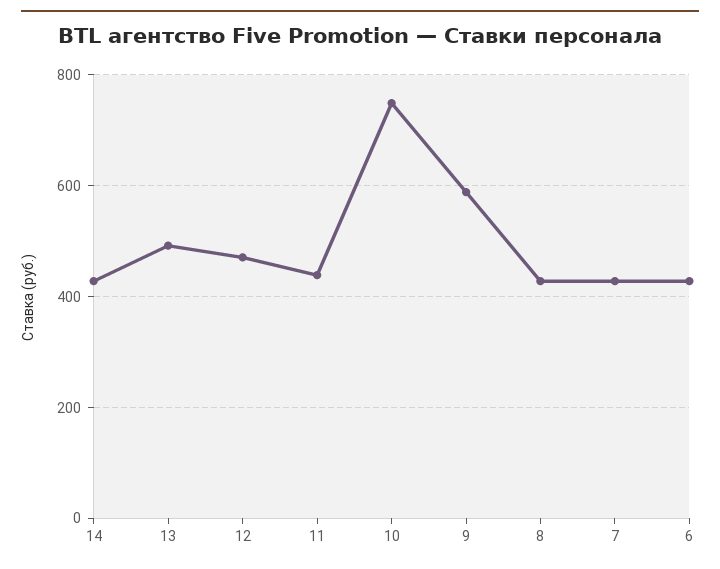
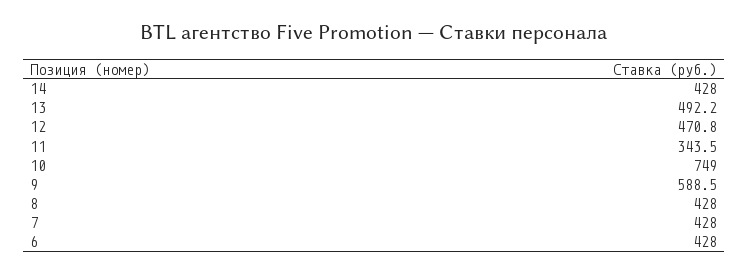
  {
    "14": 428,
    "13": 492.2,
    "12": 470.8,
-   "11": 440,
+   "11": 343.5,
    "10": 749,
    "9": 588.5,
    "8": 428,
    "7": 428,
    "6": 428
  }

